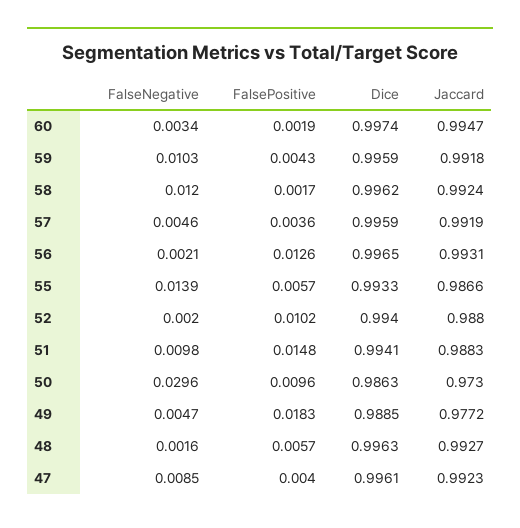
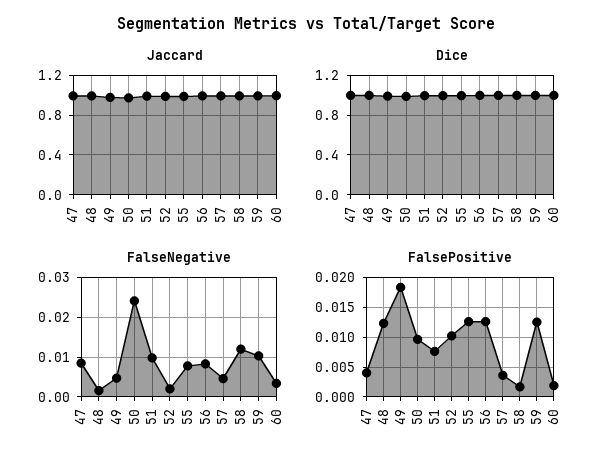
  {
    "FalseNegative": {
      "60": 0.0034,
      "59": 0.0103,
      "58": 0.012,
      "57": 0.0046,
-     "56": 0.0021,
+     "56": 0.008,
-     "55": 0.0139,
+     "55": 0.008,
      "52": 0.002,
      "51": 0.0098,
-     "50": 0.0296,
+     "50": 0.024,
      "49": 0.0047,
      "48": 0.0016,
      "47": 0.0085
    },
    "FalsePositive": {
      "60": 0.0019,
-     "59": 0.0043,
+     "59": 0.0125,
      "58": 0.0017,
      "57": 0.0036,
      "56": 0.0126,
-     "55": 0.0057,
+     "55": 0.0125,
      "52": 0.0102,
-     "51": 0.0148,
+     "51": 0.0075,
      "50": 0.0096,
      "49": 0.0183,
-     "48": 0.0057,
+     "48": 0.0125,
      "47": 0.004
    },
    "Dice": {
      "60": 0.9974,
      "59": 0.9959,
      "58": 0.9962,
      "57": 0.9959,
      "56": 0.9965,
      "55": 0.9933,
      "52": 0.994,
      "51": 0.9941,
      "50": 0.9863,
      "49": 0.9885,
      "48": 0.9963,
      "47": 0.9961
    },
    "Jaccard": {
      "60": 0.9947,
      "59": 0.9918,
      "58": 0.9924,
      "57": 0.9919,
      "56": 0.9931,
      "55": 0.9866,
      "52": 0.988,
      "51": 0.9883,
      "50": 0.973,
      "49": 0.9772,
      "48": 0.9927,
      "47": 0.9923
    }
  }

